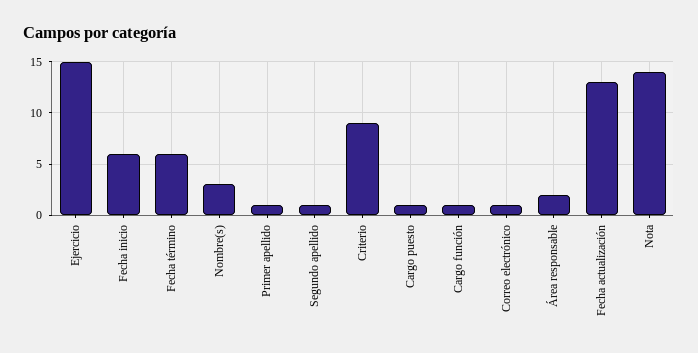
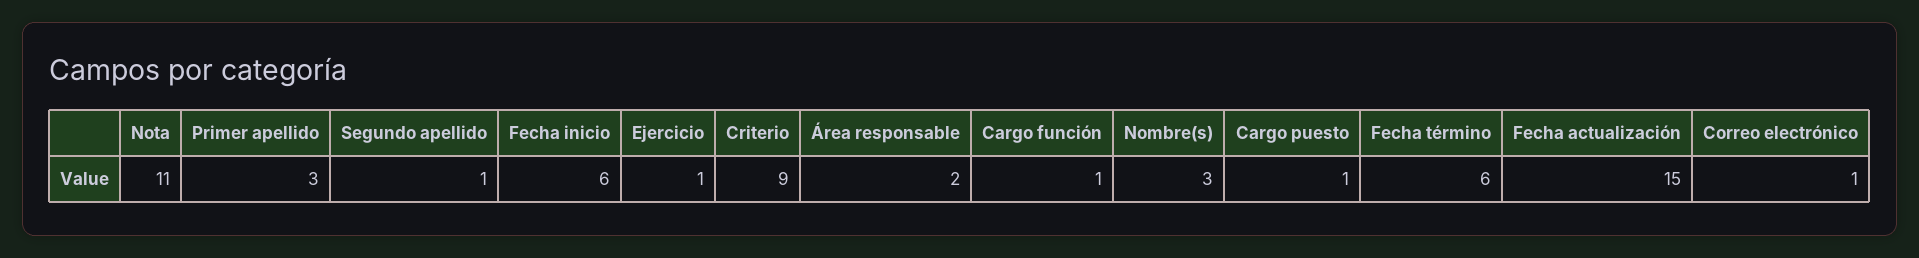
  {
-   "Ejercicio": 15,
+   "Ejercicio": 1,
    "Fecha inicio": 6,
    "Fecha término": 6,
    "Nombre(s)": 3,
-   "Primer apellido": 1,
+   "Primer apellido": 3,
    "Segundo apellido": 1,
    "Criterio": 9,
    "Cargo puesto": 1,
    "Cargo función": 1,
    "Correo electrónico": 1,
    "Área responsable": 2,
-   "Fecha actualización": 13,
+   "Fecha actualización": 15,
-   "Nota": 14
+   "Nota": 11
  }

